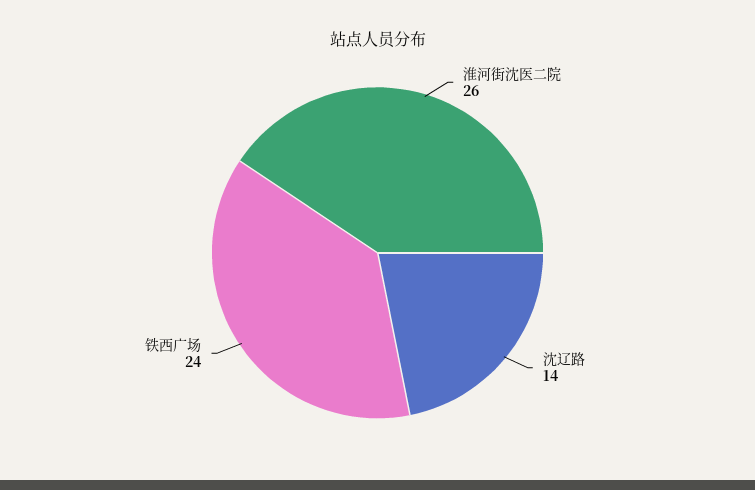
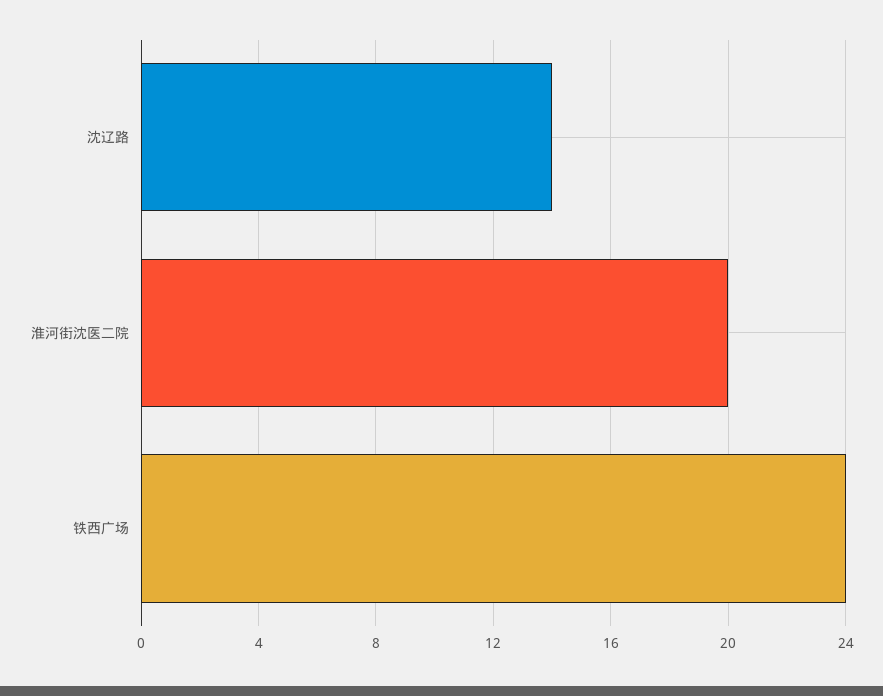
  {
-   "淮河街沈医二院": 26,
+   "淮河街沈医二院": 20,
    "沈辽路": 14,
    "铁西广场": 24
  }

